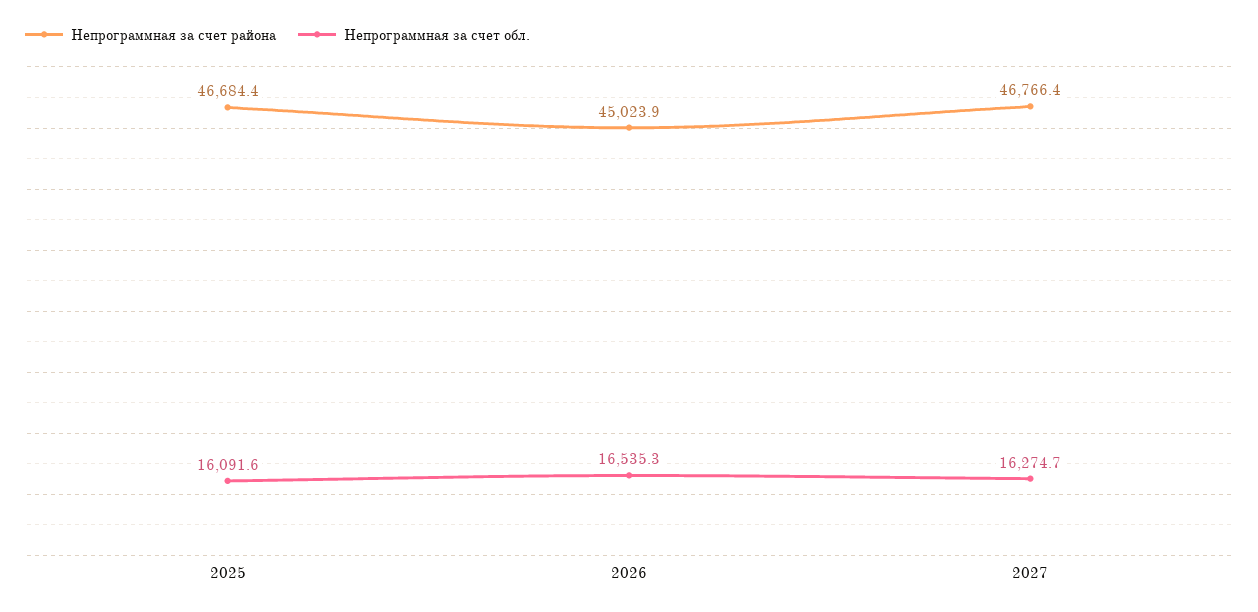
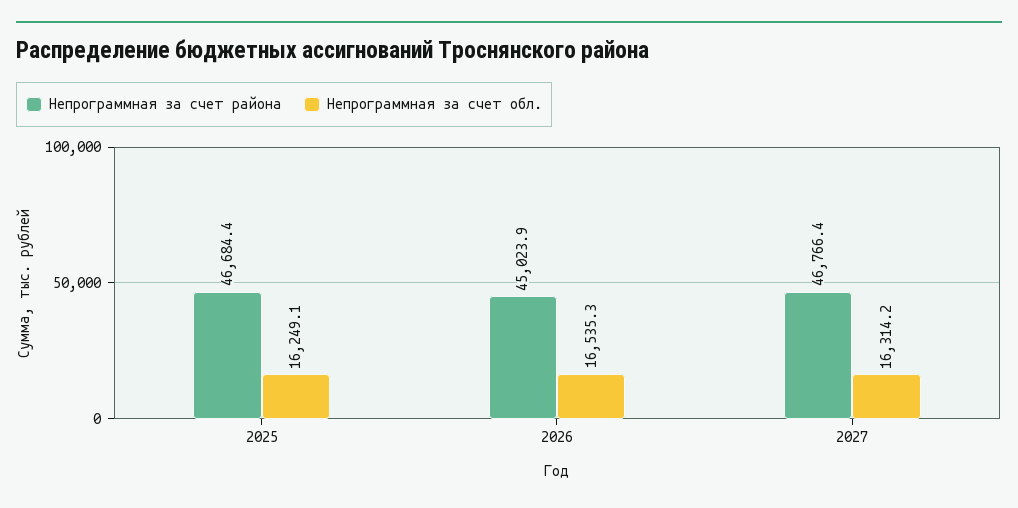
  {
    "Непрограммная за счет района": {
      "2025": 46684.4,
      "2026": 45023.9,
      "2027": 46766.4
    },
    "Непрограммная за счет обл.": {
-     "2025": 16091.6,
+     "2025": 16249.1,
      "2026": 16535.3,
-     "2027": 16274.7
+     "2027": 16314.2
    }
  }

